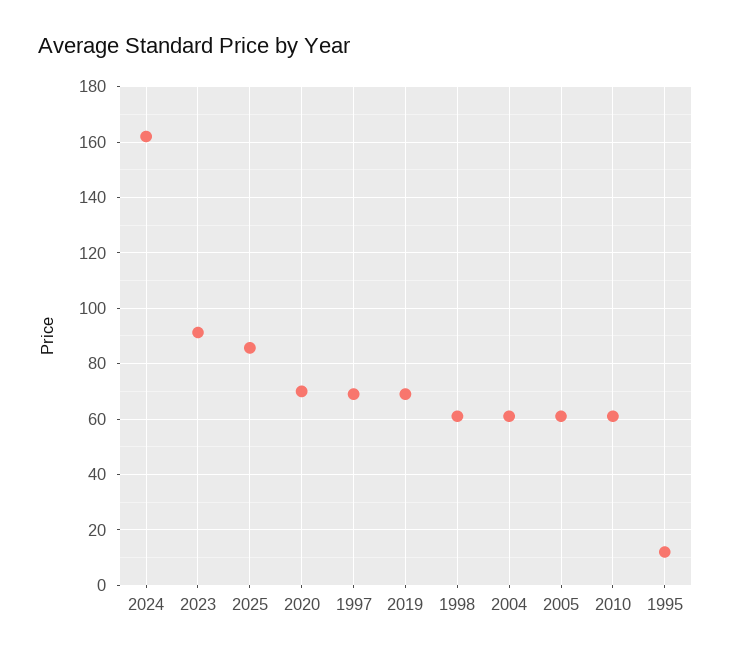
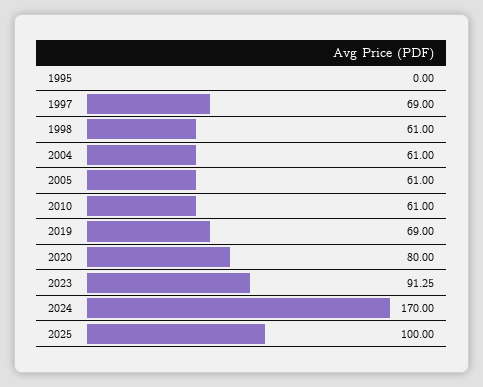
  {
-   "2024": 162.5,
+   "2024": 170,
    "2023": 91.25,
-   "2025": 85,
+   "2025": 100,
-   "2020": 70,
+   "2020": 80,
    "1997": 69,
    "2019": 69,
    "1998": 61,
    "2004": 61,
    "2005": 61,
    "2010": 61,
-   "1995": 12.5
+   "1995": 0
  }

